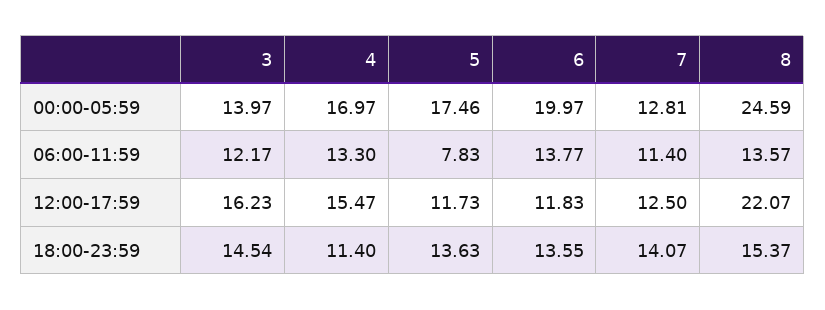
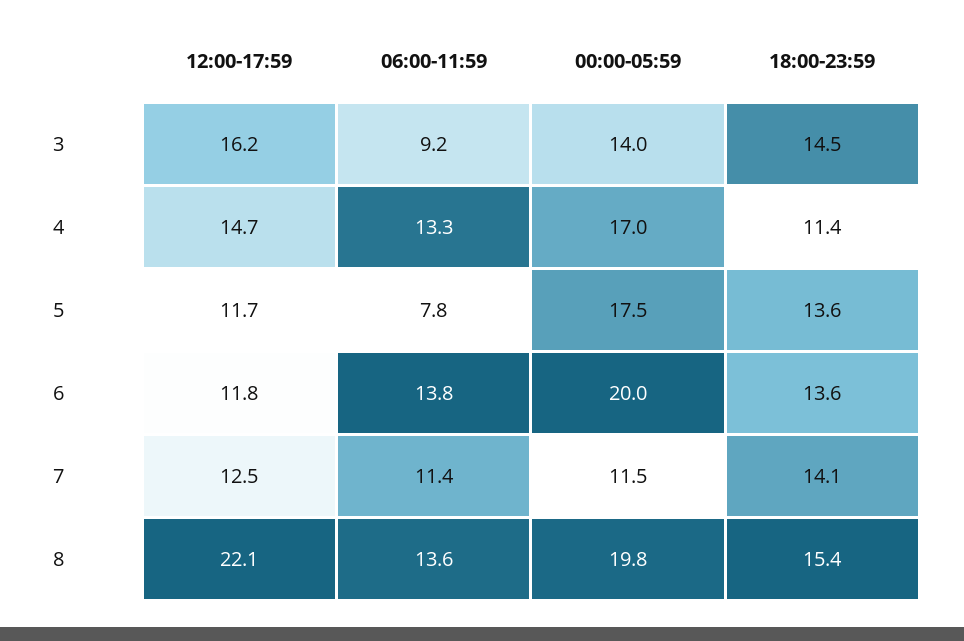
  {
    "3": {
      "00:00-05:59": 13.97,
-     "06:00-11:59": 12.17,
+     "06:00-11:59": 9.2,
      "12:00-17:59": 16.23,
      "18:00-23:59": 14.54
    },
    "4": {
      "00:00-05:59": 16.97,
      "06:00-11:59": 13.3,
-     "12:00-17:59": 15.47,
+     "12:00-17:59": 14.7,
      "18:00-23:59": 11.4
    },
    "5": {
      "00:00-05:59": 17.46,
      "06:00-11:59": 7.83,
      "12:00-17:59": 11.73,
      "18:00-23:59": 13.63
    },
    "6": {
      "00:00-05:59": 19.97,
      "06:00-11:59": 13.77,
      "12:00-17:59": 11.83,
      "18:00-23:59": 13.55
    },
    "7": {
-     "00:00-05:59": 12.81,
+     "00:00-05:59": 11.5,
      "06:00-11:59": 11.4,
      "12:00-17:59": 12.5,
      "18:00-23:59": 14.07
    },
    "8": {
-     "00:00-05:59": 24.59,
+     "00:00-05:59": 19.8,
      "06:00-11:59": 13.57,
      "12:00-17:59": 22.07,
      "18:00-23:59": 15.37
    }
  }

